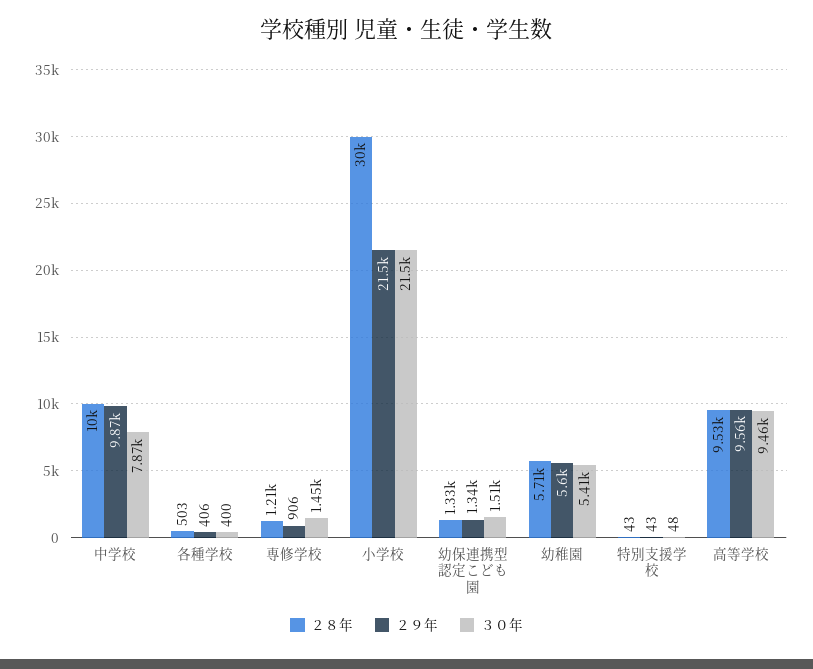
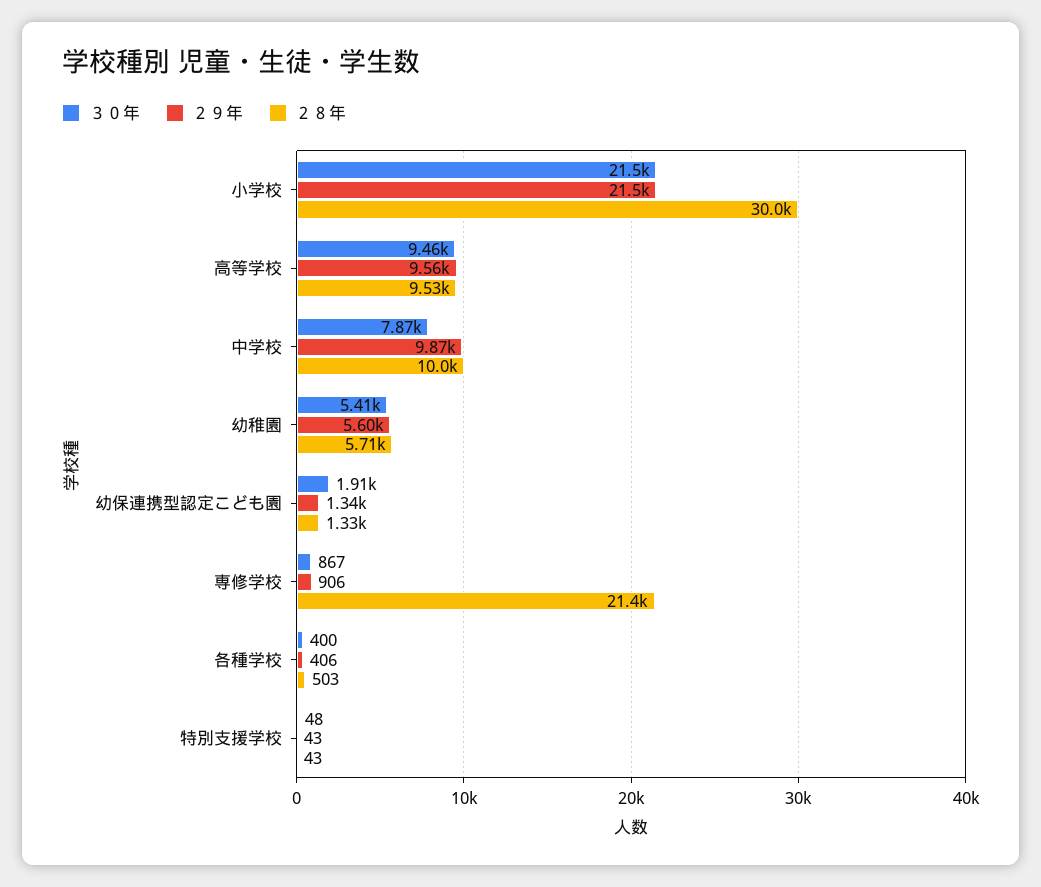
  {
    "２８年": {
      "中学校": 10000,
      "各種学校": 503,
-     "専修学校": 1210,
+     "専修学校": 21400,
      "小学校": 30000,
      "幼保連携型認定こども園": 1330,
      "幼稚園": 5710,
      "特別支援学校": 43,
      "高等学校": 9530
    },
    "２９年": {
      "中学校": 9870,
      "各種学校": 406,
      "専修学校": 906,
      "小学校": 21500,
      "幼保連携型認定こども園": 1340,
      "幼稚園": 5600,
      "特別支援学校": 43,
      "高等学校": 9560
    },
    "３０年": {
      "中学校": 7870,
      "各種学校": 400,
-     "専修学校": 1450,
+     "専修学校": 867,
      "小学校": 21500,
-     "幼保連携型認定こども園": 1510,
+     "幼保連携型認定こども園": 1910,
      "幼稚園": 5410,
      "特別支援学校": 48,
      "高等学校": 9460
    }
  }

